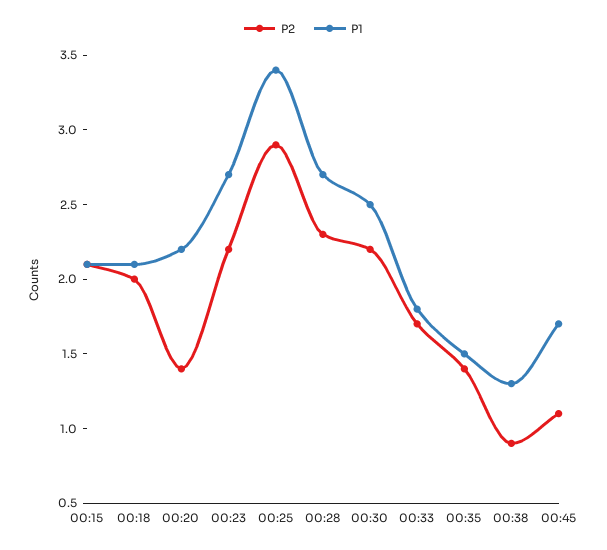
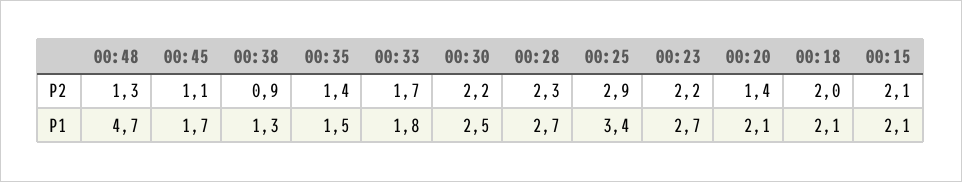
  {
    "P2": {
      "00:15": 2.1,
      "00:18": 2,
      "00:20": 1.4,
      "00:23": 2.2,
      "00:25": 2.9,
      "00:28": 2.3,
      "00:30": 2.2,
      "00:33": 1.7,
      "00:35": 1.4,
      "00:38": 0.9,
-     "00:45": 1.1
+     "00:45": 1.1,
+     "00:48": 1.3
    },
    "P1": {
      "00:15": 2.1,
      "00:18": 2.1,
-     "00:20": 2.2,
+     "00:20": 2.1,
      "00:23": 2.7,
      "00:25": 3.4,
      "00:28": 2.7,
      "00:30": 2.5,
      "00:33": 1.8,
      "00:35": 1.5,
      "00:38": 1.3,
-     "00:45": 1.7
+     "00:45": 1.7,
+     "00:48": 4.7
    }
  }

